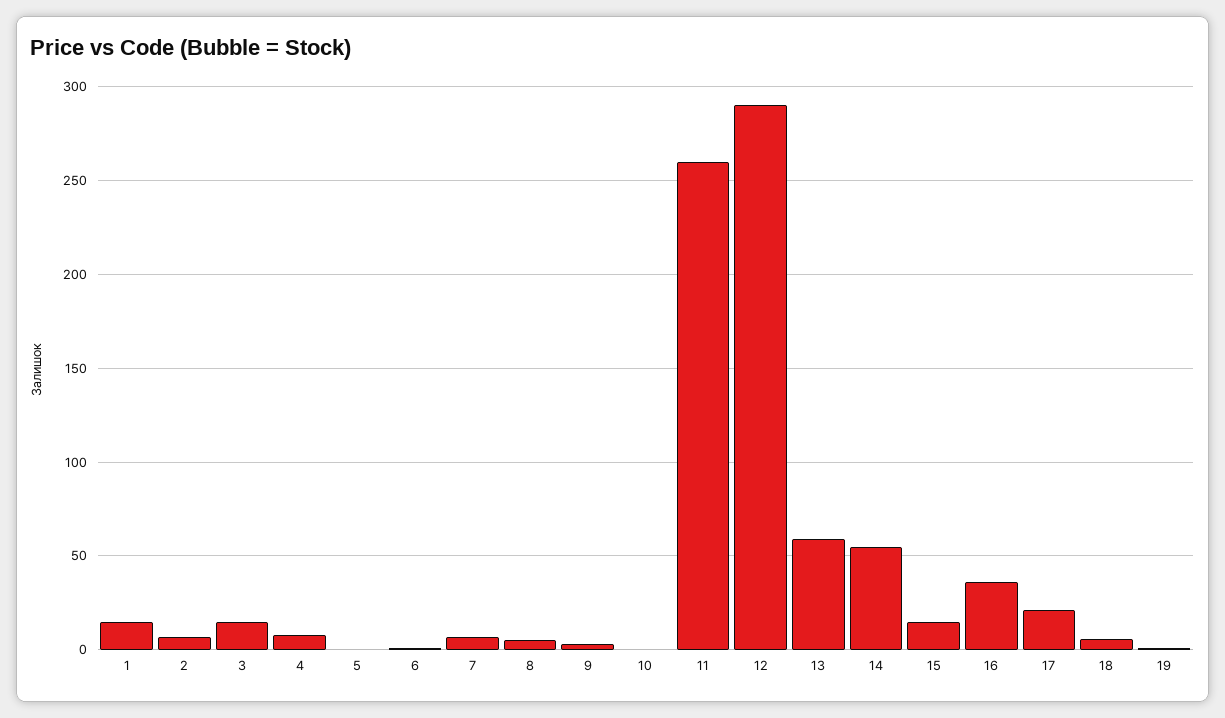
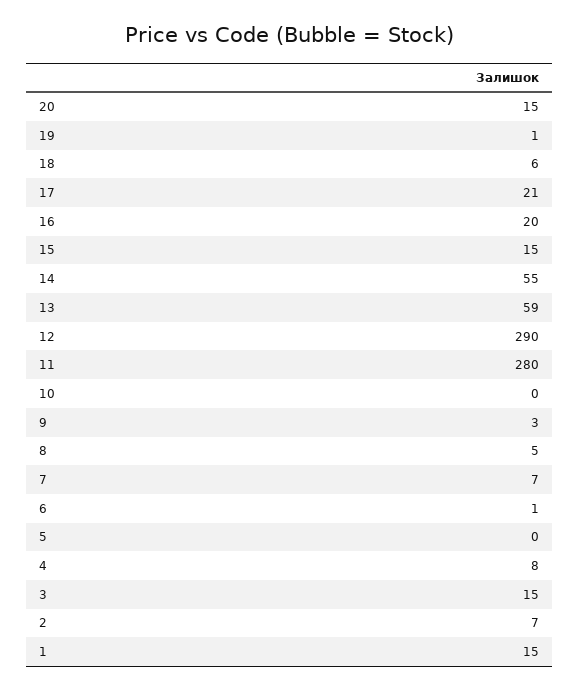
  {
    "1": 15,
    "2": 7,
    "3": 15,
    "4": 8,
    "5": 0,
    "6": 1,
    "7": 7,
    "8": 5,
    "9": 3,
    "10": 0,
-   "11": 260,
+   "11": 280,
    "12": 290,
    "13": 59,
    "14": 55,
    "15": 15,
-   "16": 35,
+   "16": 20,
    "17": 21,
    "18": 6,
-   "19": 1
+   "19": 1,
+   "20": 15
  }

